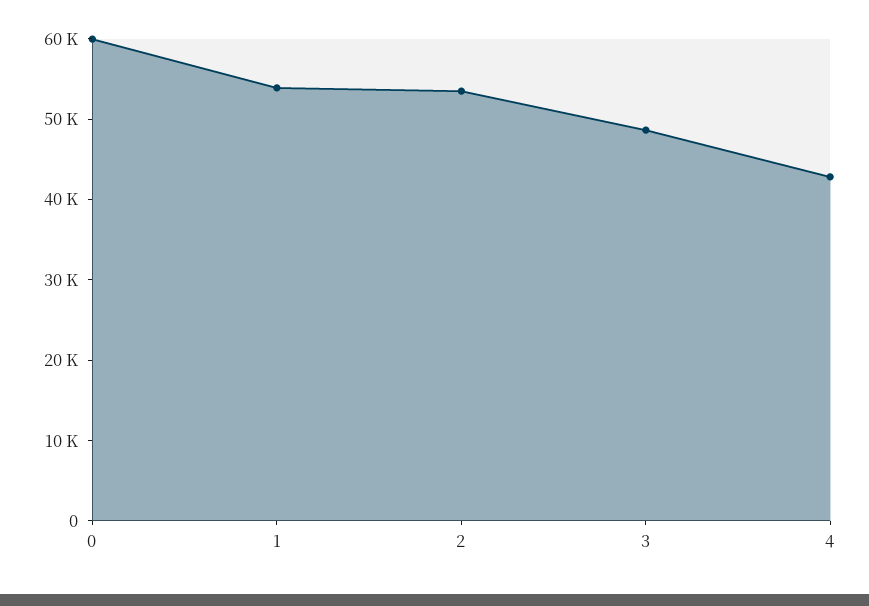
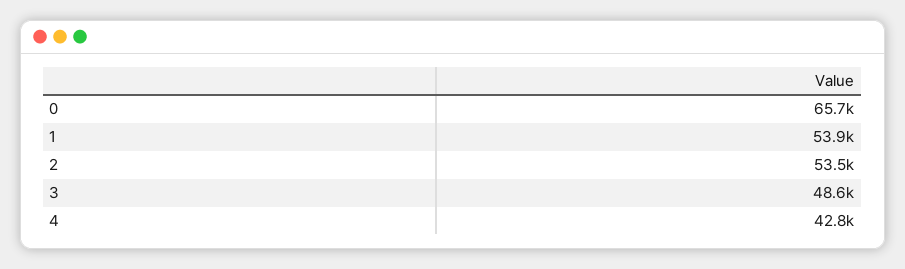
  {
-   "0": 60000,
+   "0": 65700,
    "1": 53900,
    "2": 53500,
    "3": 48600,
    "4": 42800
  }

